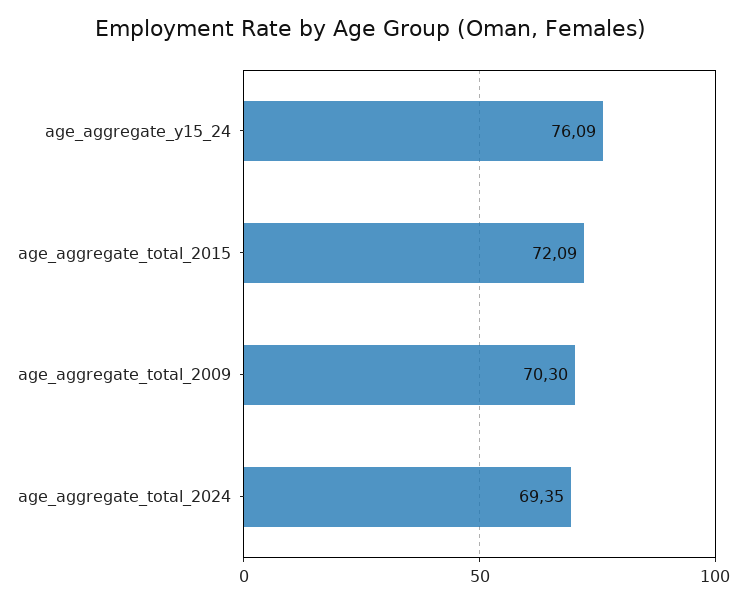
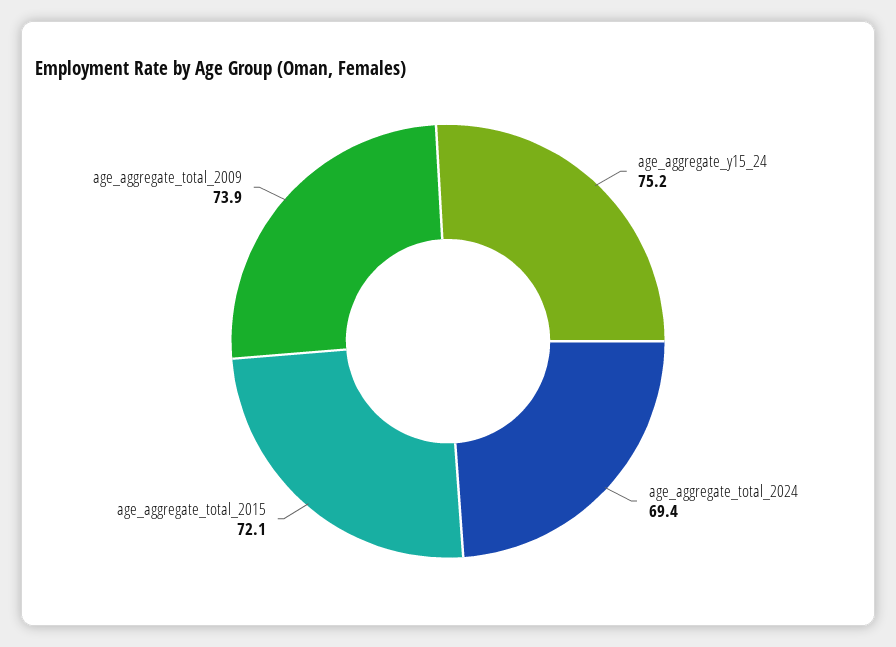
  {
-   "age_aggregate_y15_24": 76.09,
+   "age_aggregate_y15_24": 75.2,
    "age_aggregate_total_2015": 72.09,
-   "age_aggregate_total_2009": 70.3,
+   "age_aggregate_total_2009": 73.9,
    "age_aggregate_total_2024": 69.35
  }

